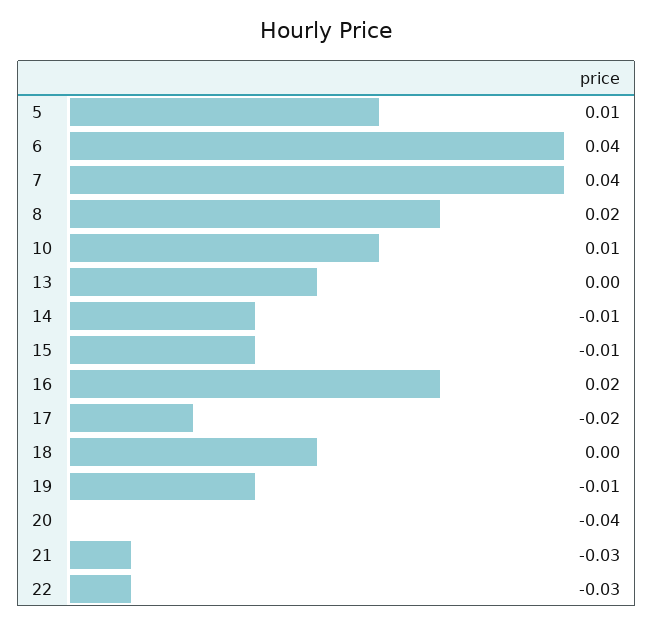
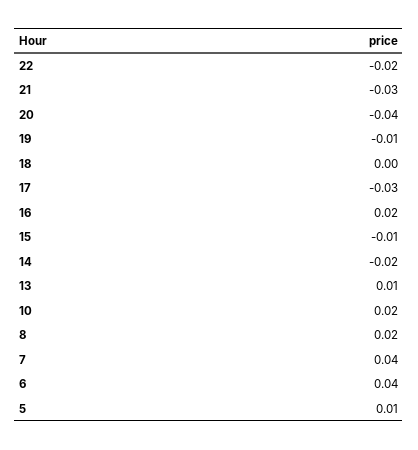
  {
    "5": 0.01,
    "6": 0.04,
    "7": 0.04,
    "8": 0.02,
-   "10": 0.01,
+   "10": 0.02,
-   "13": 0,
+   "13": 0.01,
-   "14": -0.01,
+   "14": -0.02,
    "15": -0.01,
    "16": 0.02,
-   "17": -0.02,
+   "17": -0.03,
    "18": 0,
    "19": -0.01,
    "20": -0.04,
    "21": -0.03,
-   "22": -0.03
+   "22": -0.02
  }

